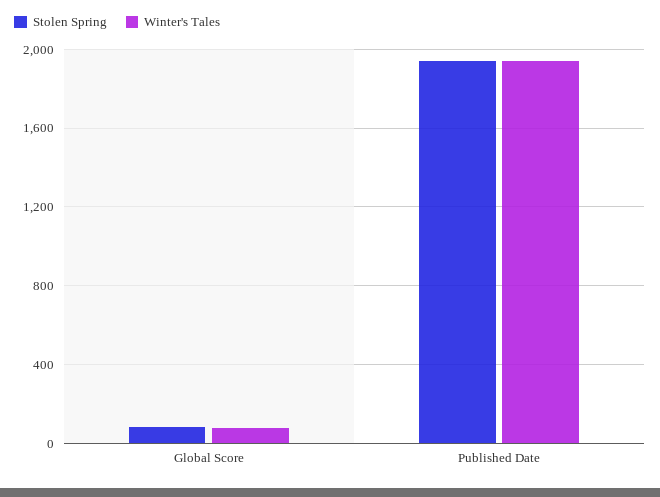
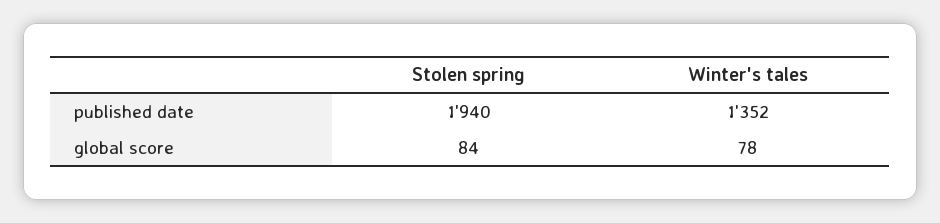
  {
    "Stolen Spring": {
      "Global Score": 84,
      "Published Date": 1940
    },
    "Winter's Tales": {
      "Global Score": 78,
-     "Published Date": 1950
+     "Published Date": 1352
    }
  }

